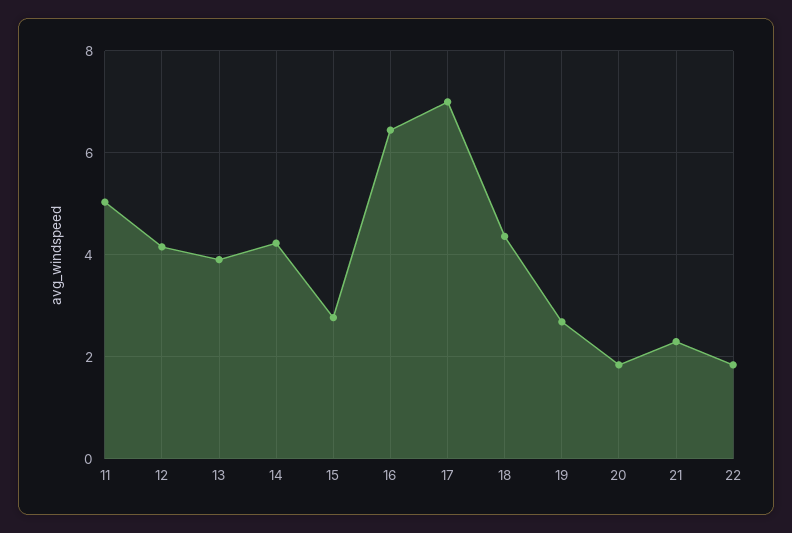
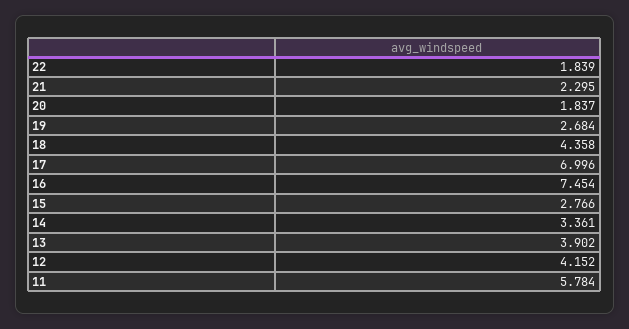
  {
-   "11": 5,
+   "11": 5.784,
    "12": 4.152,
    "13": 3.902,
-   "14": 4.2,
+   "14": 3.361,
    "15": 2.766,
-   "16": 6.4,
+   "16": 7.454,
    "17": 6.996,
    "18": 4.358,
    "19": 2.684,
    "20": 1.837,
    "21": 2.295,
    "22": 1.839
  }

